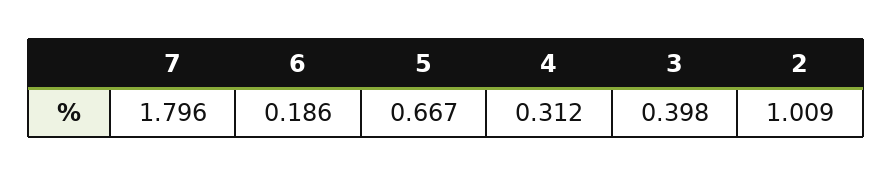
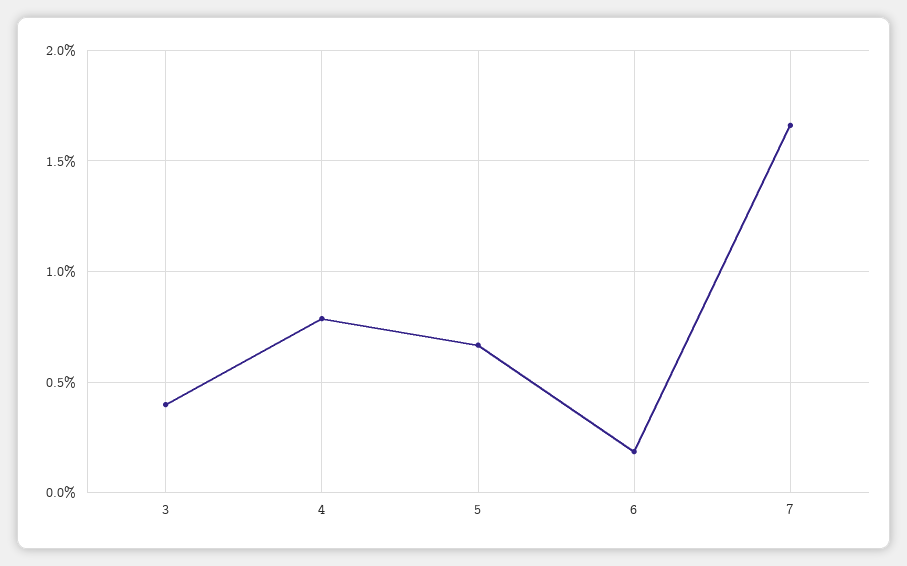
  {
-   "7": 1.796,
+   "7": 1.65,
    "6": 0.186,
    "5": 0.667,
-   "4": 0.312,
+   "4": 0.8,
-   "3": 0.398,
+   "3": 0.398
-   "2": 1.009
  }

